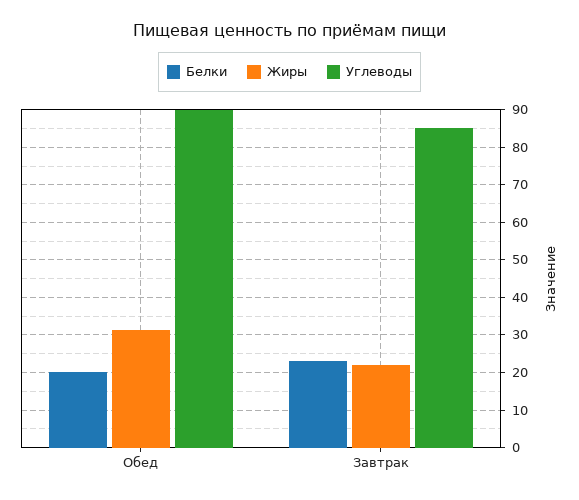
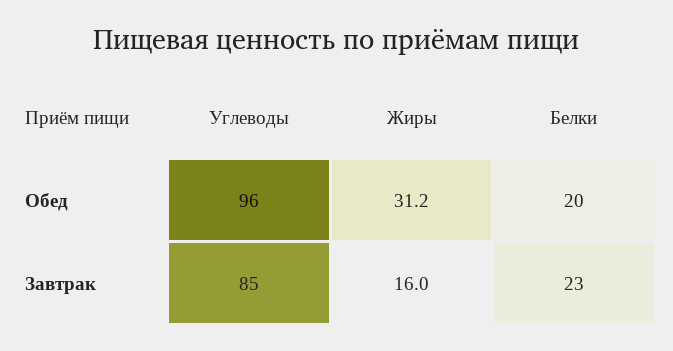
  {
    "Белки": {
      "Обед": 20,
      "Завтрак": 23
    },
    "Жиры": {
      "Обед": 31.2,
-     "Завтрак": 22
+     "Завтрак": 16
    },
    "Углеводы": {
-     "Обед": 90,
+     "Обед": 96,
      "Завтрак": 85
    }
  }

